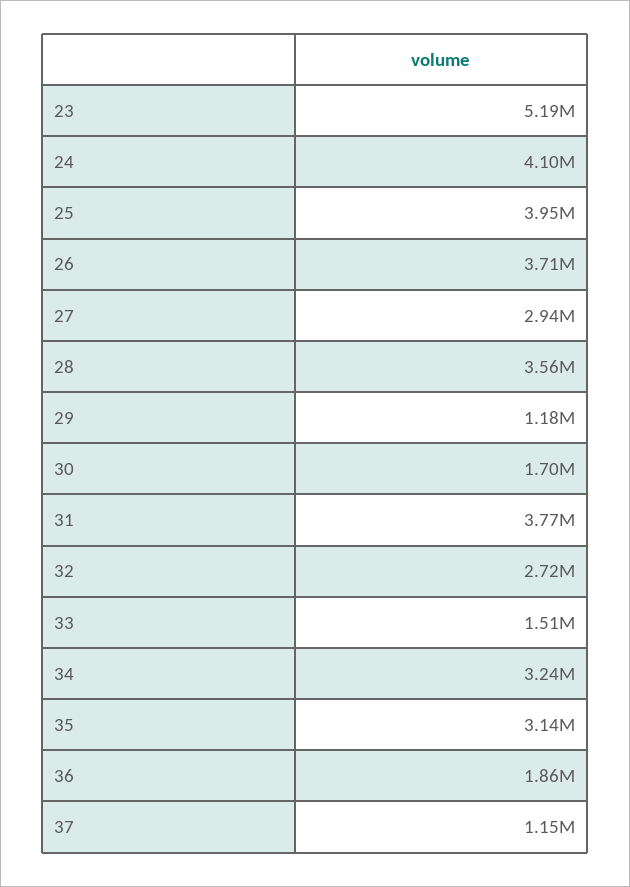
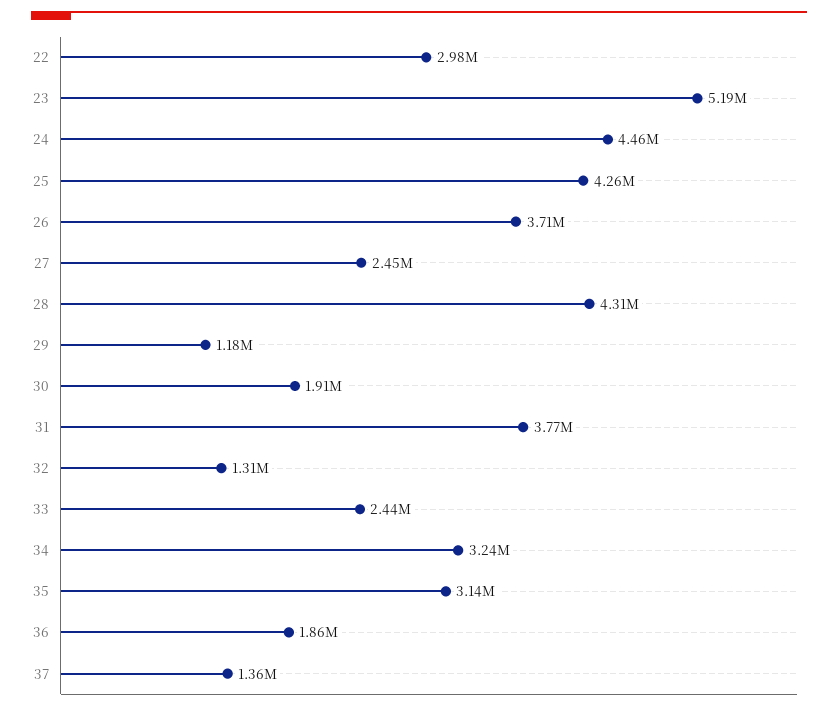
  {
    "23": 5190000,
-   "24": 4100000,
+   "24": 4460000,
-   "25": 3950000,
+   "25": 4260000,
    "26": 3710000,
-   "27": 2940000,
+   "27": 2450000,
-   "28": 3560000,
+   "28": 4310000,
    "29": 1180000,
-   "30": 1700000,
+   "30": 1910000,
    "31": 3770000,
-   "32": 2720000,
+   "32": 1310000,
-   "33": 1510000,
+   "33": 2440000,
    "34": 3240000,
    "35": 3140000,
    "36": 1860000,
-   "37": 1150000
+   "37": 1360000,
+   "22": 2980000
  }

